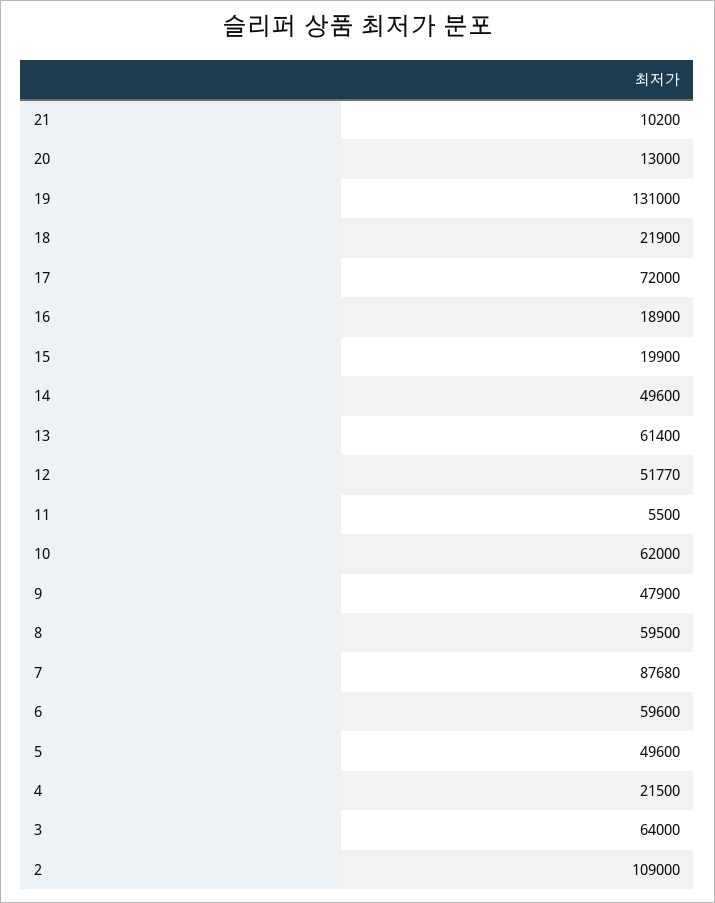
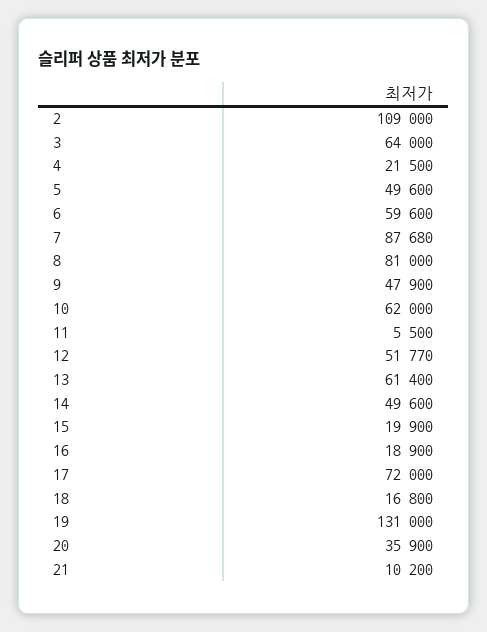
  {
    "21": 10200,
-   "20": 13000,
+   "20": 35900,
    "19": 131000,
-   "18": 21900,
+   "18": 16800,
    "17": 72000,
    "16": 18900,
    "15": 19900,
    "14": 49600,
    "13": 61400,
    "12": 51770,
    "11": 5500,
    "10": 62000,
    "9": 47900,
-   "8": 59500,
+   "8": 81000,
    "7": 87680,
    "6": 59600,
    "5": 49600,
    "4": 21500,
    "3": 64000,
    "2": 109000
  }

